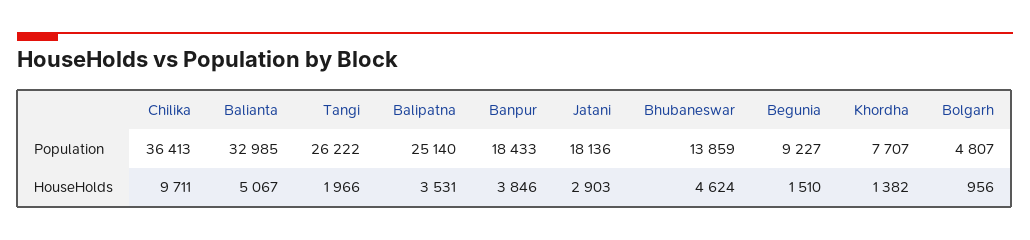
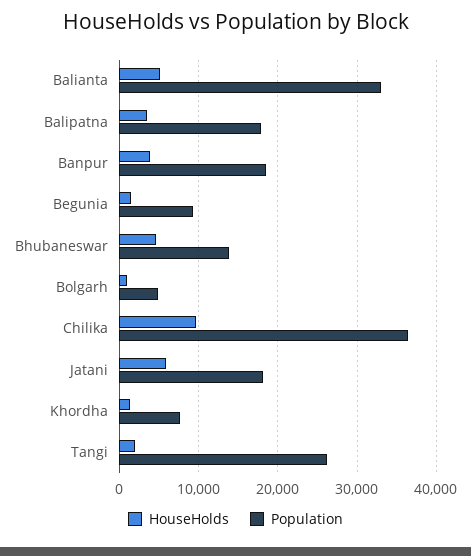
  {
    "Population": {
      "Chilika": 36413,
      "Balianta": 32985,
      "Tangi": 26222,
-     "Balipatna": 25140,
+     "Balipatna": 18000,
      "Banpur": 18433,
      "Jatani": 18136,
      "Bhubaneswar": 13859,
      "Begunia": 9227,
      "Khordha": 7707,
      "Bolgarh": 4807
    },
    "HouseHolds": {
      "Chilika": 9711,
      "Balianta": 5067,
      "Tangi": 1966,
      "Balipatna": 3531,
      "Banpur": 3846,
-     "Jatani": 2903,
+     "Jatani": 6000,
      "Bhubaneswar": 4624,
      "Begunia": 1510,
      "Khordha": 1382,
      "Bolgarh": 956
    }
  }

